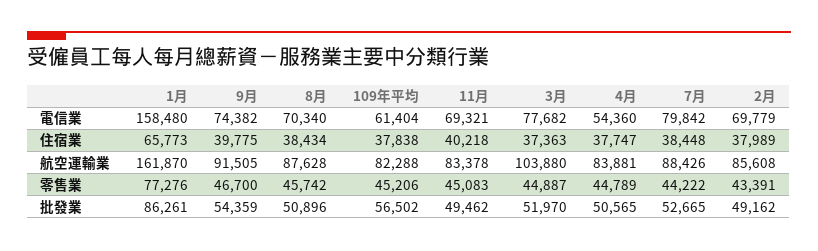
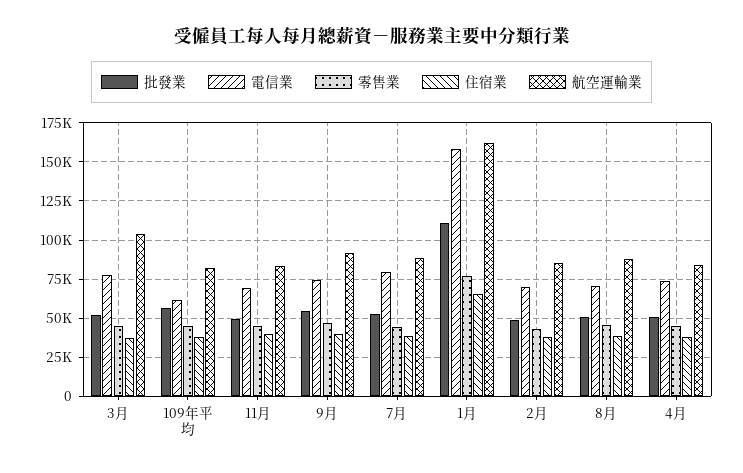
  {
    "電信業": {
      "1月": 158480,
      "9月": 74382,
      "8月": 70340,
      "109年平均": 61404,
      "11月": 69321,
      "3月": 77682,
-     "4月": 54360,
+     "4月": 75000,
      "7月": 79842,
      "2月": 69779
    },
    "住宿業": {
      "1月": 65773,
      "9月": 39775,
      "8月": 38434,
      "109年平均": 37838,
      "11月": 40218,
      "3月": 37363,
      "4月": 37747,
      "7月": 38448,
      "2月": 37989
    },
    "航空運輸業": {
      "1月": 161870,
      "9月": 91505,
      "8月": 87628,
      "109年平均": 82288,
      "11月": 83378,
      "3月": 103880,
      "4月": 83881,
      "7月": 88426,
      "2月": 85608
    },
    "零售業": {
      "1月": 77276,
      "9月": 46700,
      "8月": 45742,
      "109年平均": 45206,
      "11月": 45083,
      "3月": 44887,
      "4月": 44789,
      "7月": 44222,
      "2月": 43391
    },
    "批發業": {
-     "1月": 86261,
+     "1月": 110000,
      "9月": 54359,
      "8月": 50896,
      "109年平均": 56502,
      "11月": 49462,
      "3月": 51970,
      "4月": 50565,
      "7月": 52665,
      "2月": 49162
    }
  }

